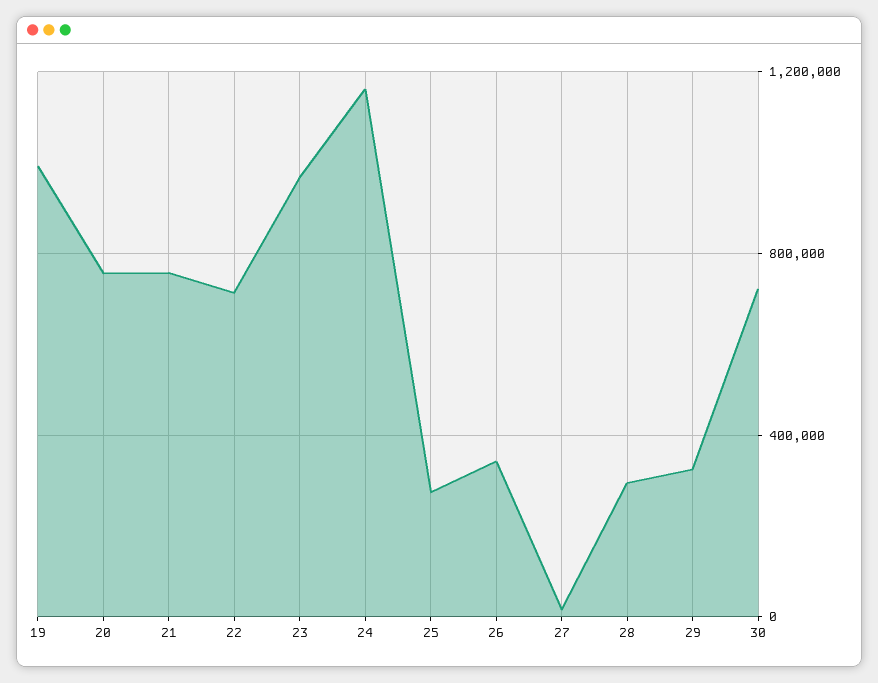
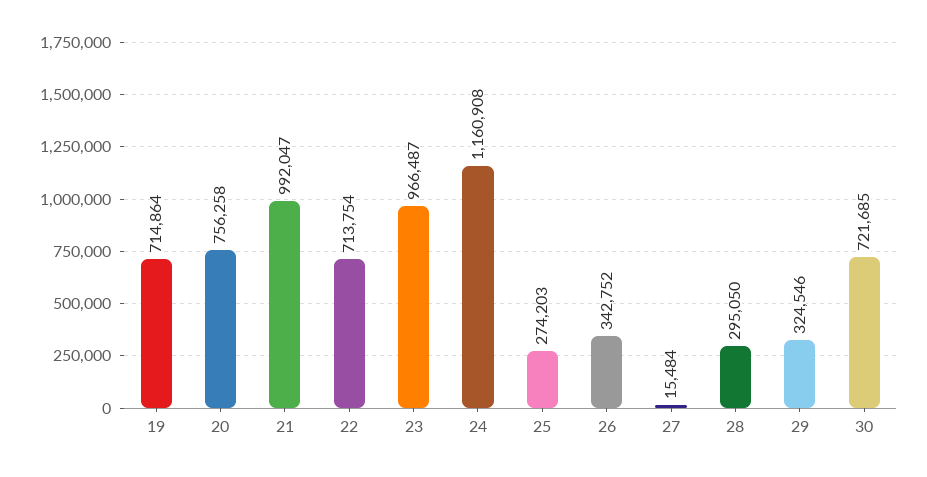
  {
-   "19": 1000000,
+   "19": 714864,
    "20": 756258,
-   "21": 750000,
+   "21": 992047,
    "22": 713754,
    "23": 966487,
    "24": 1160908,
    "25": 274203,
    "26": 342752,
    "27": 15484,
    "28": 295050,
    "29": 324546,
    "30": 721685
  }

